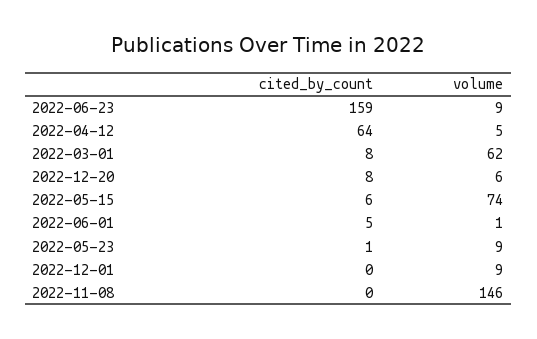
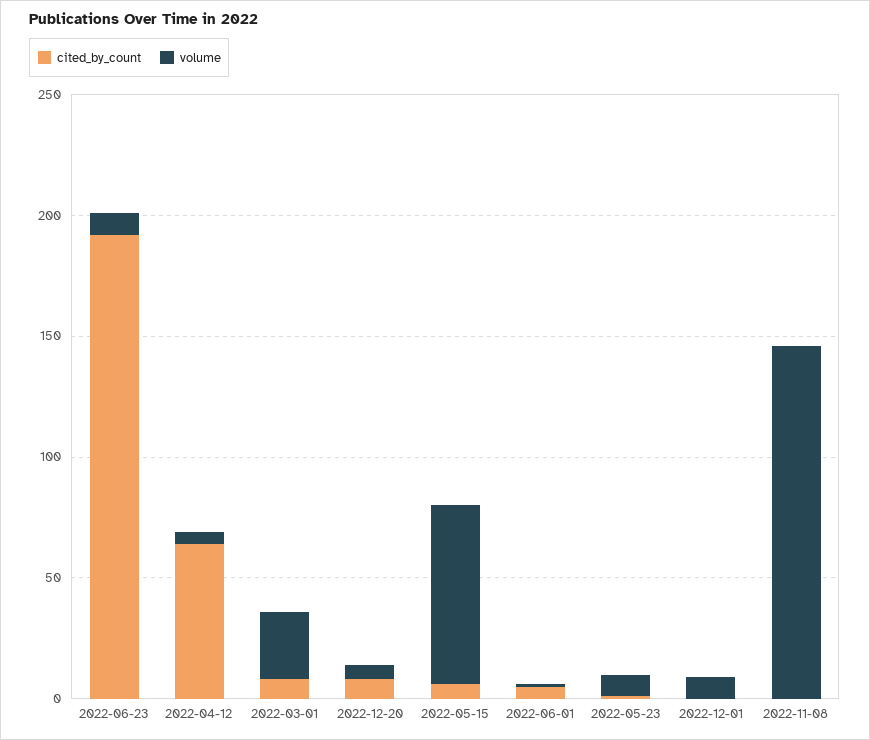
  {
    "cited_by_count": {
-     "2022-06-23": 159,
+     "2022-06-23": 190,
      "2022-04-12": 64,
      "2022-03-01": 8,
      "2022-12-20": 8,
      "2022-05-15": 6,
      "2022-06-01": 5,
      "2022-05-23": 1,
      "2022-12-01": 0,
      "2022-11-08": 0
    },
    "volume": {
      "2022-06-23": 9,
      "2022-04-12": 5,
-     "2022-03-01": 62,
+     "2022-03-01": 30,
      "2022-12-20": 6,
      "2022-05-15": 74,
      "2022-06-01": 1,
      "2022-05-23": 9,
      "2022-12-01": 9,
      "2022-11-08": 146
    }
  }

